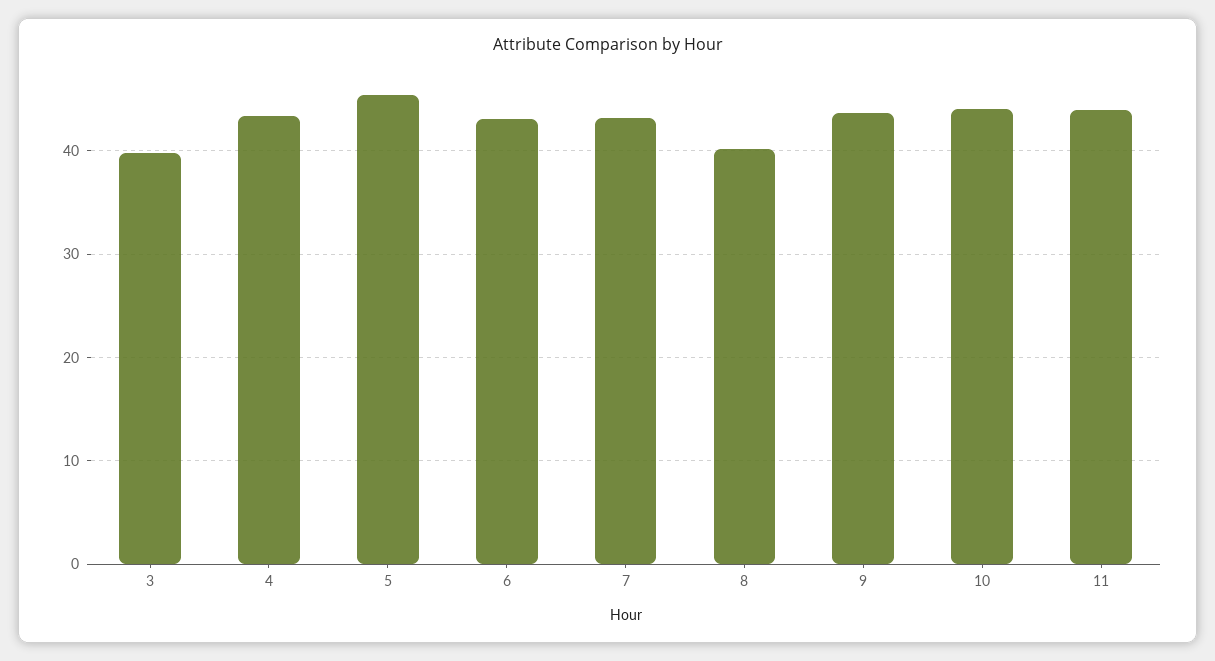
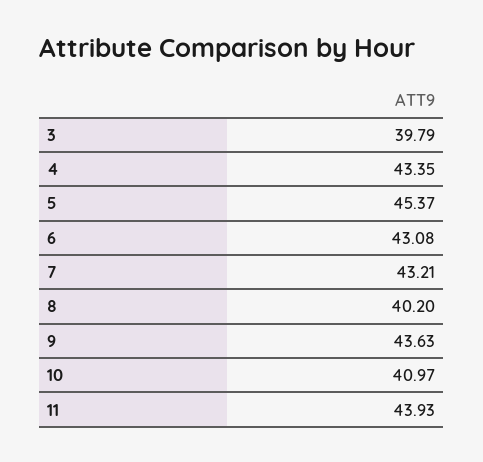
  {
    "3": 39.79,
    "4": 43.35,
    "5": 45.37,
    "6": 43.08,
    "7": 43.21,
    "8": 40.2,
    "9": 43.63,
-   "10": 44,
+   "10": 40.97,
    "11": 43.93
  }

